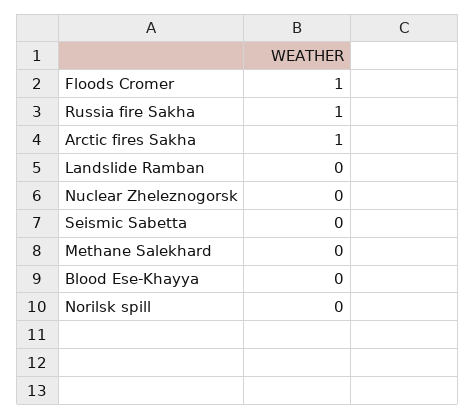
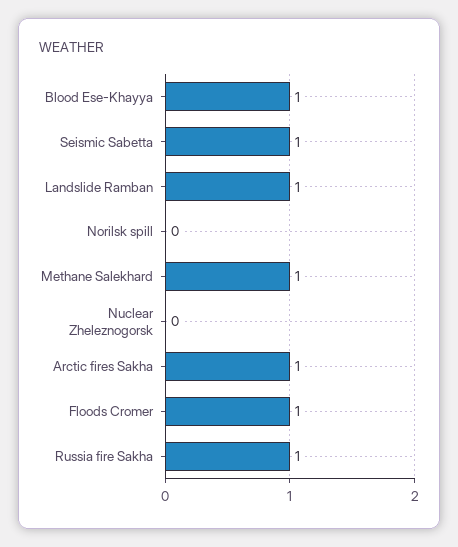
  {
    "Floods Cromer": 1,
    "Russia fire Sakha": 1,
    "Arctic fires Sakha": 1,
-   "Landslide Ramban": 0,
+   "Landslide Ramban": 1,
    "Nuclear Zheleznogorsk": 0,
-   "Seismic Sabetta": 0,
+   "Seismic Sabetta": 1,
-   "Methane Salekhard": 0,
+   "Methane Salekhard": 1,
-   "Blood Ese-Khayya": 0,
+   "Blood Ese-Khayya": 1,
    "Norilsk spill": 0
  }

